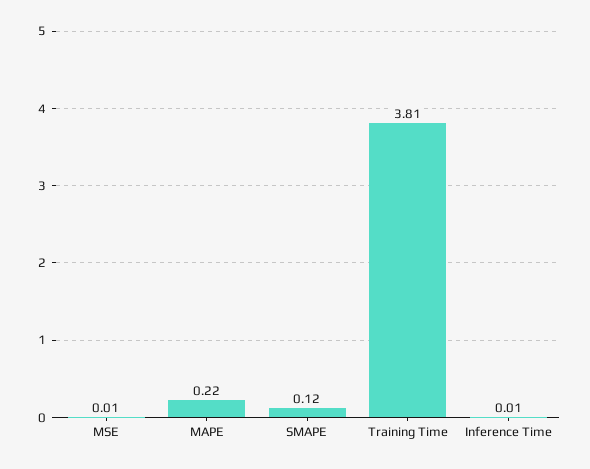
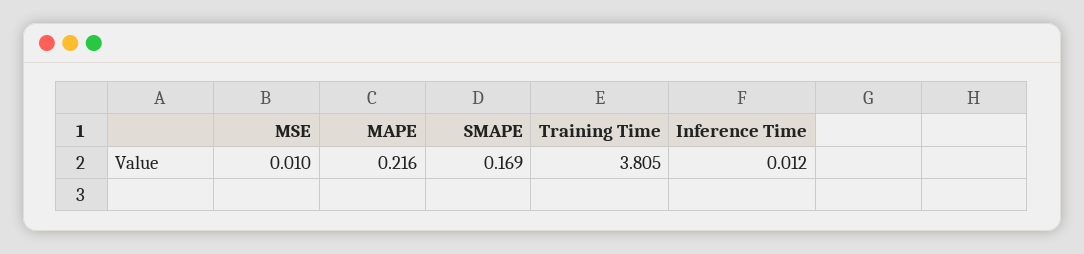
  {
    "MSE": 0.01,
    "MAPE": 0.216,
-   "SMAPE": 0.12,
+   "SMAPE": 0.169,
    "Training Time": 3.805,
    "Inference Time": 0.012
  }

